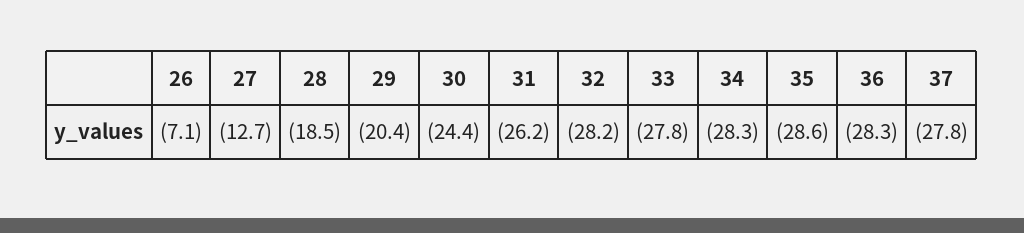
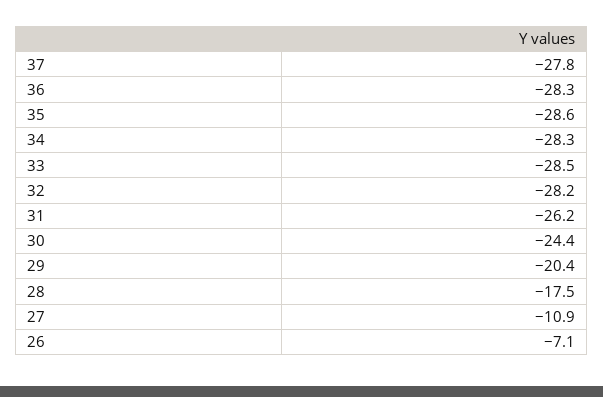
  {
    "26": -7.1,
-   "27": -12.7,
+   "27": -10.9,
-   "28": -18.5,
+   "28": -17.5,
    "29": -20.4,
    "30": -24.4,
    "31": -26.2,
    "32": -28.2,
-   "33": -27.8,
+   "33": -28.5,
    "34": -28.3,
    "35": -28.6,
    "36": -28.3,
    "37": -27.8
  }

